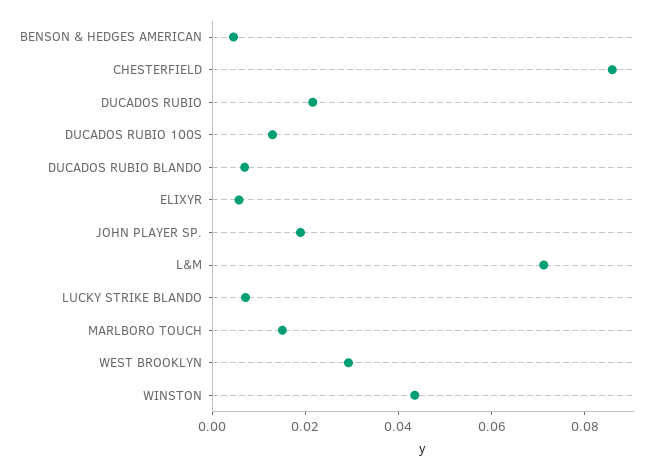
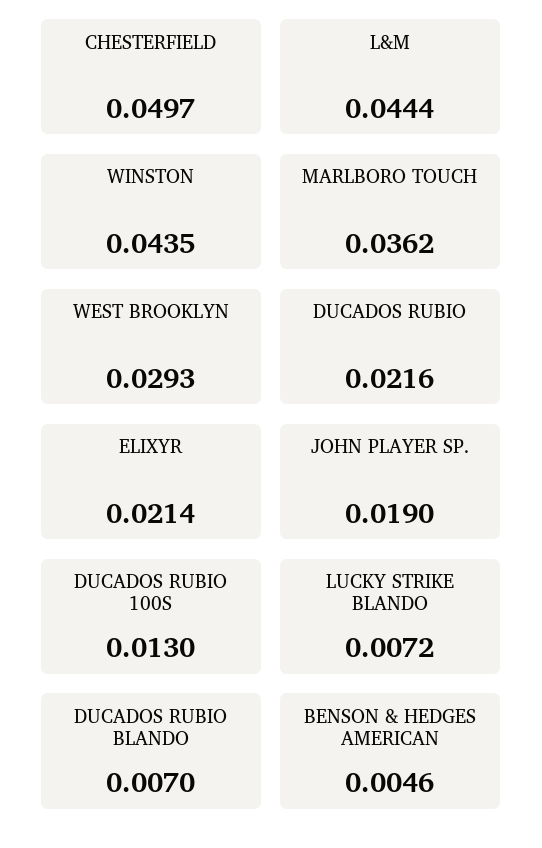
  {
    "BENSON & HEDGES AMERICAN": 0.0046,
-   "CHESTERFIELD": 0.085,
+   "CHESTERFIELD": 0.0497,
    "DUCADOS RUBIO": 0.0216,
    "DUCADOS RUBIO 100S": 0.013,
    "DUCADOS RUBIO BLANDO": 0.007,
-   "ELIXYR": 0.005,
+   "ELIXYR": 0.0214,
    "JOHN PLAYER SP.": 0.019,
-   "L&M": 0.07,
+   "L&M": 0.0444,
    "LUCKY STRIKE BLANDO": 0.0072,
-   "MARLBORO TOUCH": 0.015,
+   "MARLBORO TOUCH": 0.0362,
    "WEST BROOKLYN": 0.0293,
    "WINSTON": 0.0435
  }

